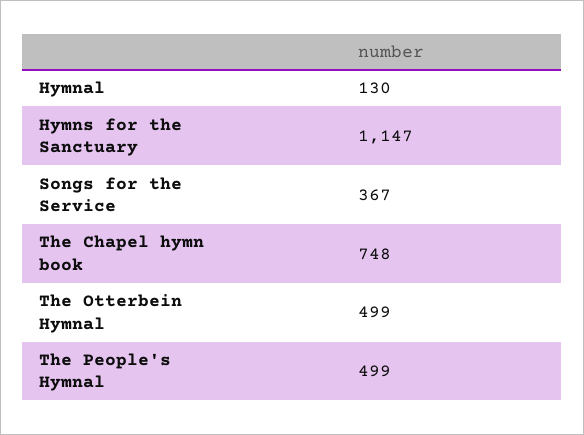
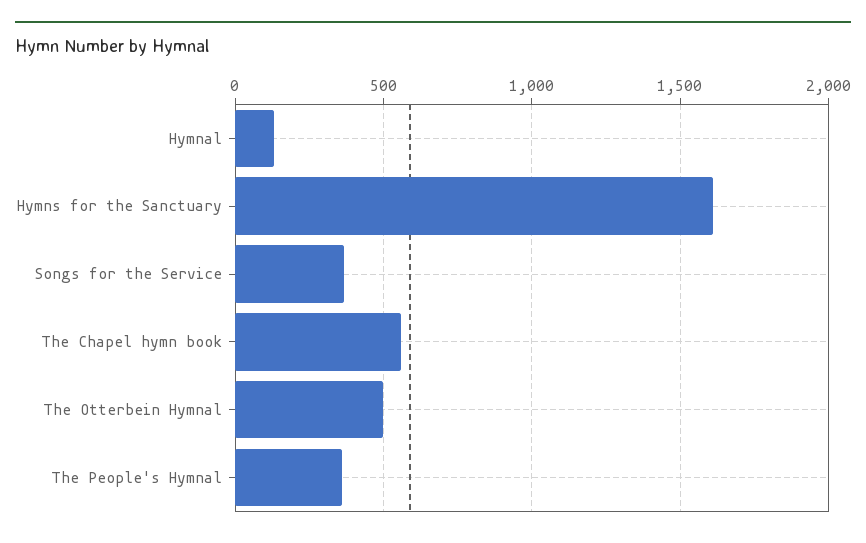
  {
    "Hymnal": 130,
-   "Hymns for the Sanctuary": 1147,
+   "Hymns for the Sanctuary": 1600,
    "Songs for the Service": 367,
-   "The Chapel hymn book": 748,
+   "The Chapel hymn book": 550,
    "The Otterbein Hymnal": 499,
-   "The People's Hymnal": 499
+   "The People's Hymnal": 350
  }

